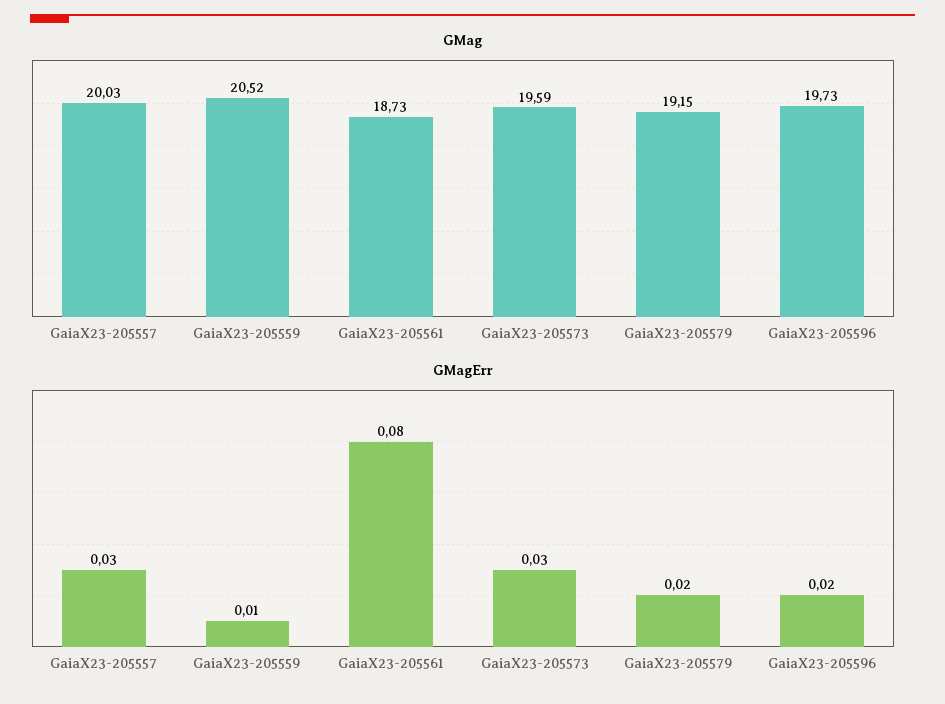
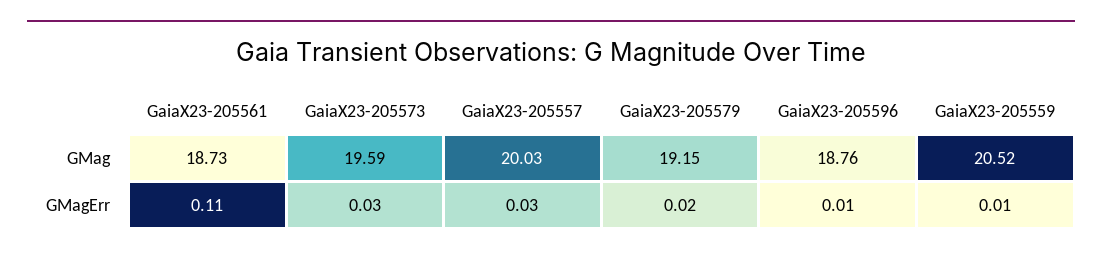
  {
    "GMag": {
      "GaiaX23-205557": 20.03,
      "GaiaX23-205559": 20.52,
      "GaiaX23-205561": 18.73,
      "GaiaX23-205573": 19.59,
      "GaiaX23-205579": 19.15,
-     "GaiaX23-205596": 19.73
+     "GaiaX23-205596": 18.76
    },
    "GMagErr": {
      "GaiaX23-205557": 0.03,
      "GaiaX23-205559": 0.01,
-     "GaiaX23-205561": 0.08,
+     "GaiaX23-205561": 0.11,
      "GaiaX23-205573": 0.03,
      "GaiaX23-205579": 0.02,
-     "GaiaX23-205596": 0.02
+     "GaiaX23-205596": 0.01
    }
  }

